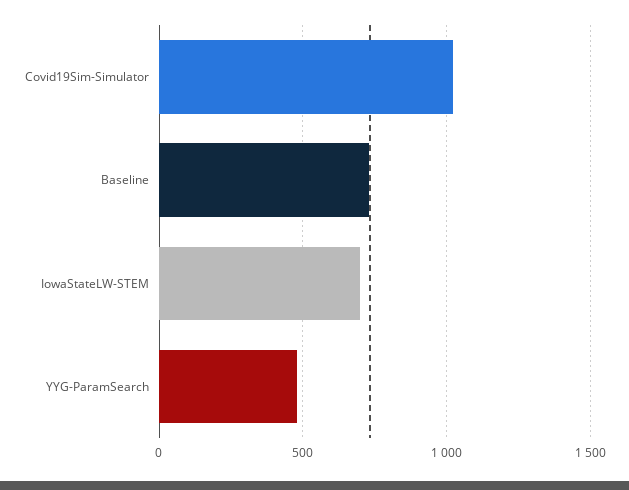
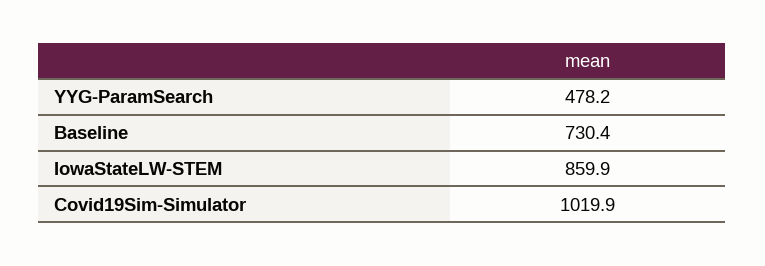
  {
    "Covid19Sim-Simulator": 1019.9,
    "Baseline": 730.4,
-   "IowaStateLW-STEM": 700,
+   "IowaStateLW-STEM": 859.9,
    "YYG-ParamSearch": 478.2
  }

